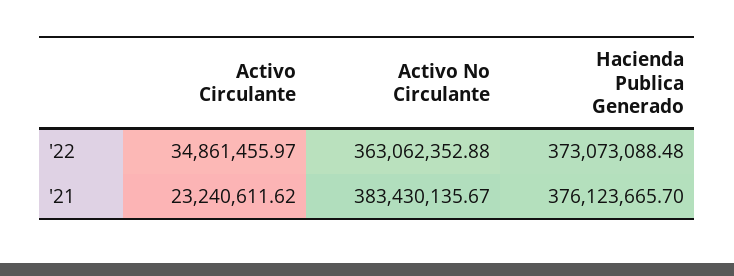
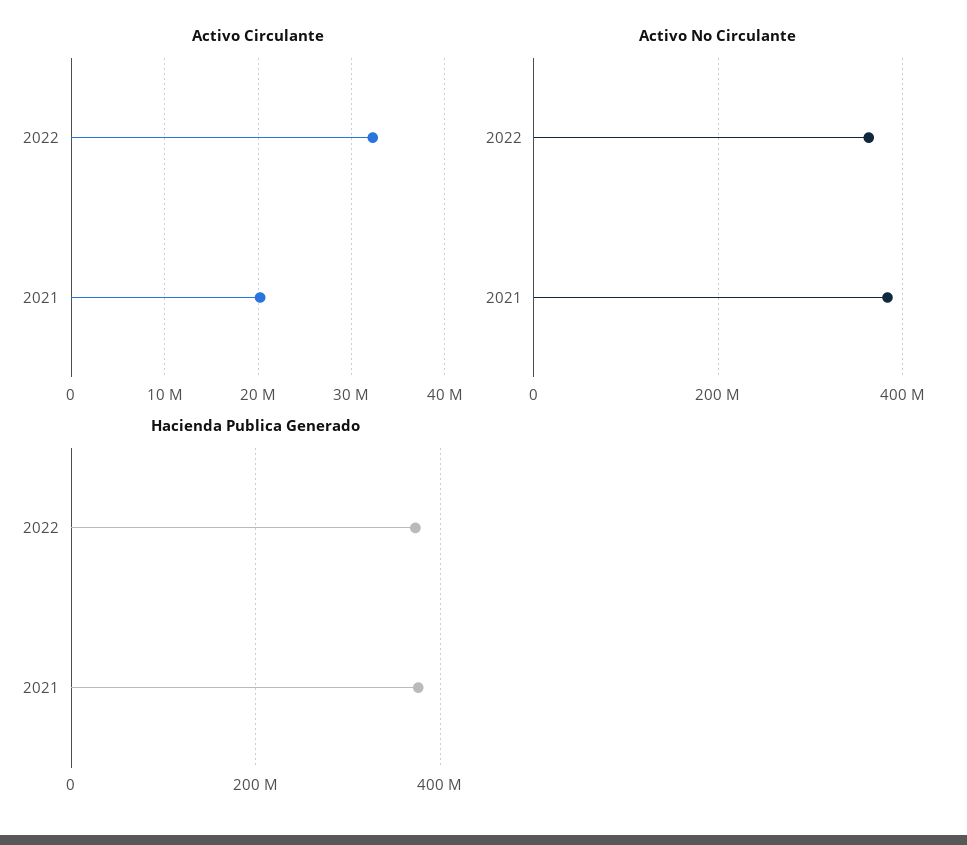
  {
    "Activo Circulante": {
-     "'22": 34861455.97,
+     "'22": 32000000,
-     "'21": 23240611.62
+     "'21": 20000000
    },
    "Activo No Circulante": {
      "'22": 363062352.88,
      "'21": 383430135.67
    },
    "Hacienda Publica Generado": {
      "'22": 373073088.48,
      "'21": 376123665.7
    }
  }

